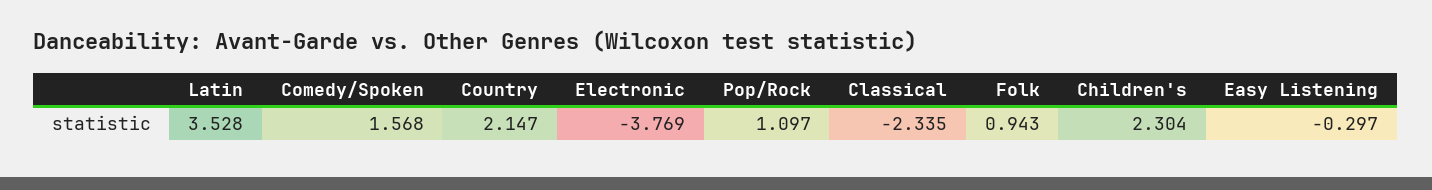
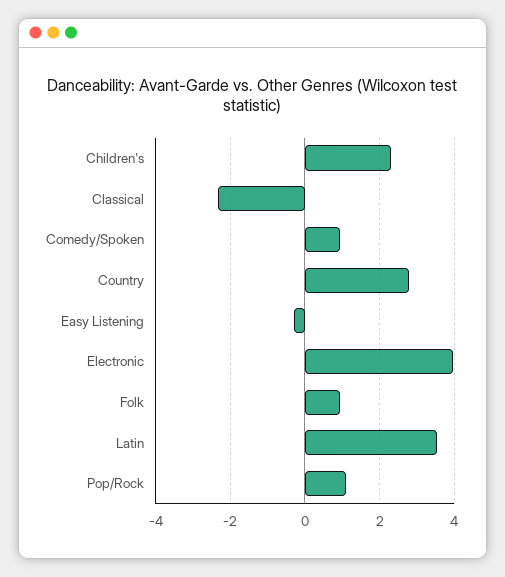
  {
    "Latin": 3.528,
-   "Comedy/Spoken": 1.568,
+   "Comedy/Spoken": 1,
-   "Country": 2.147,
+   "Country": 2.8,
-   "Electronic": -3.769,
+   "Electronic": 4,
    "Pop/Rock": 1.097,
    "Classical": -2.335,
    "Folk": 0.943,
    "Children's": 2.304,
    "Easy Listening": -0.297
  }

